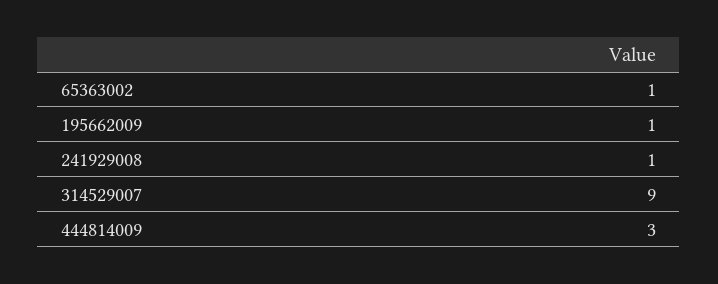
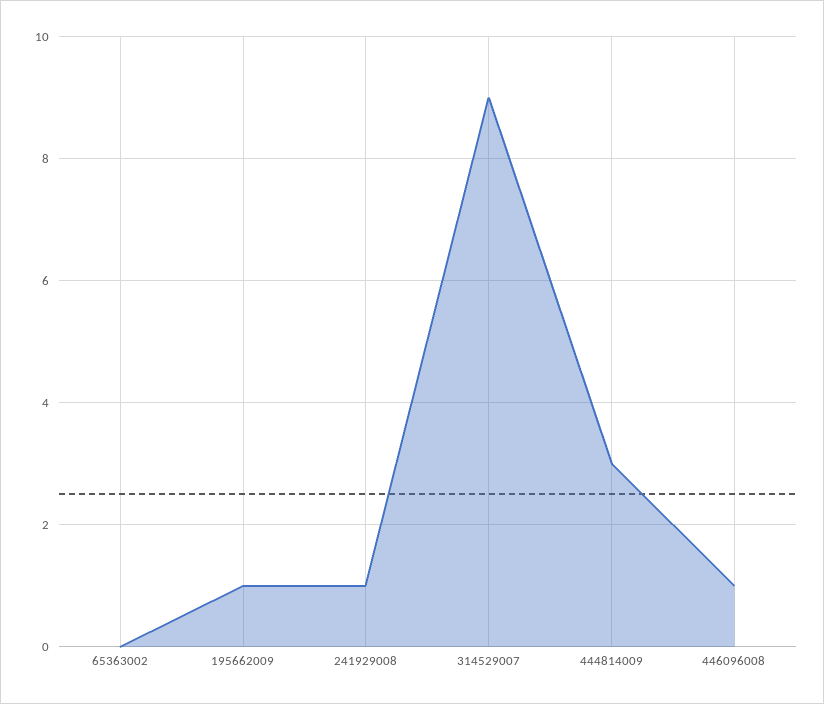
  {
-   "65363002": 1,
+   "65363002": 0,
    "195662009": 1,
    "241929008": 1,
    "314529007": 9,
-   "444814009": 3
+   "444814009": 3,
+   "446096008": 1
  }

